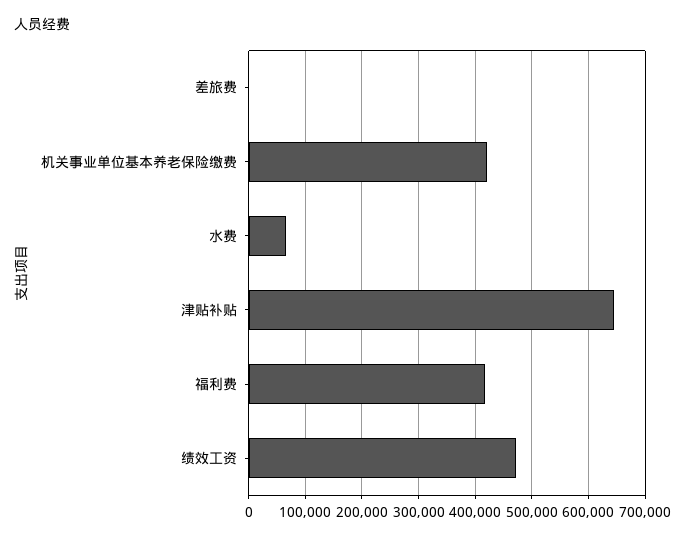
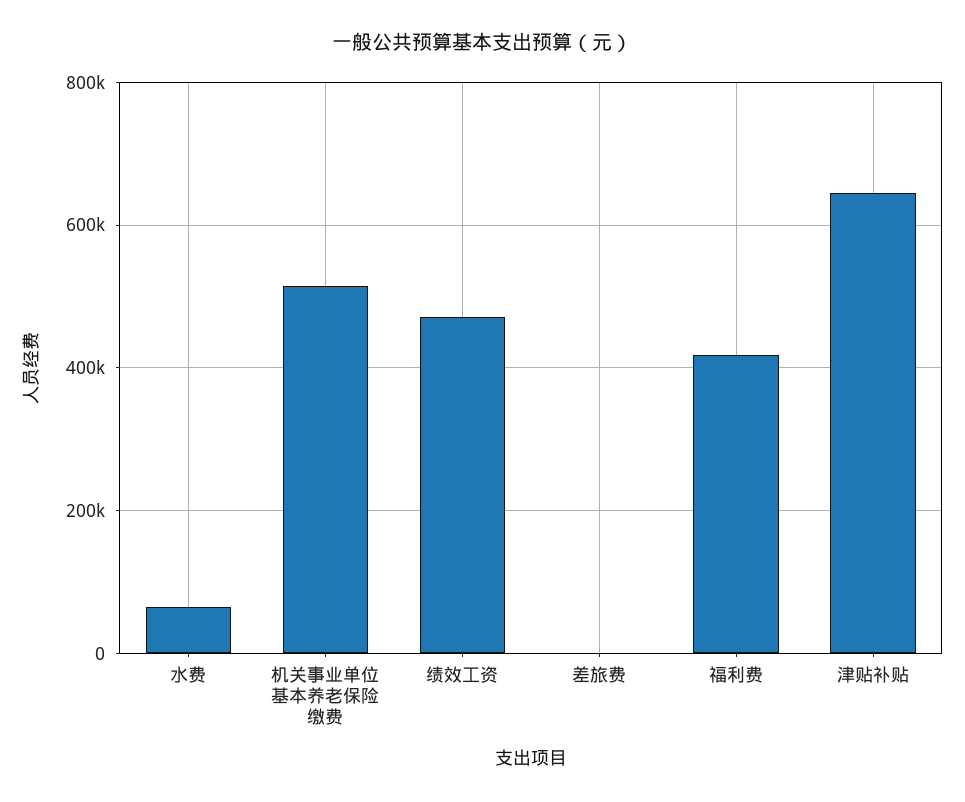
  {
    "差旅费": 0,
-   "机关事业单位基本养老保险缴费": 420000,
+   "机关事业单位基本养老保险缴费": 520000,
    "水费": 60000,
    "津贴补贴": 640000,
    "福利费": 420000,
    "绩效工资": 480000
  }

